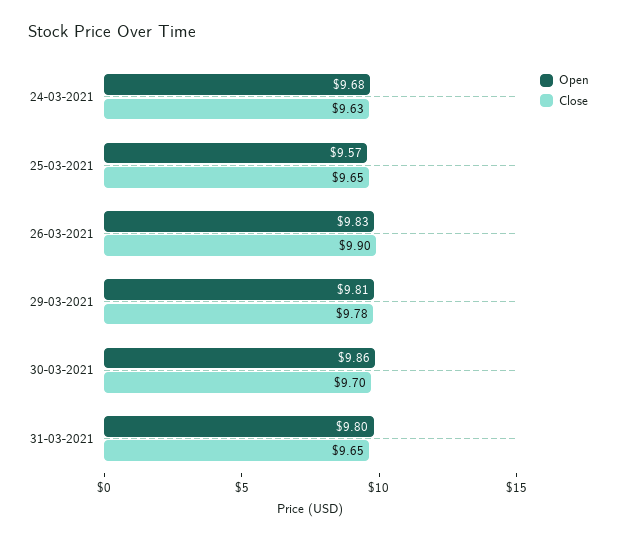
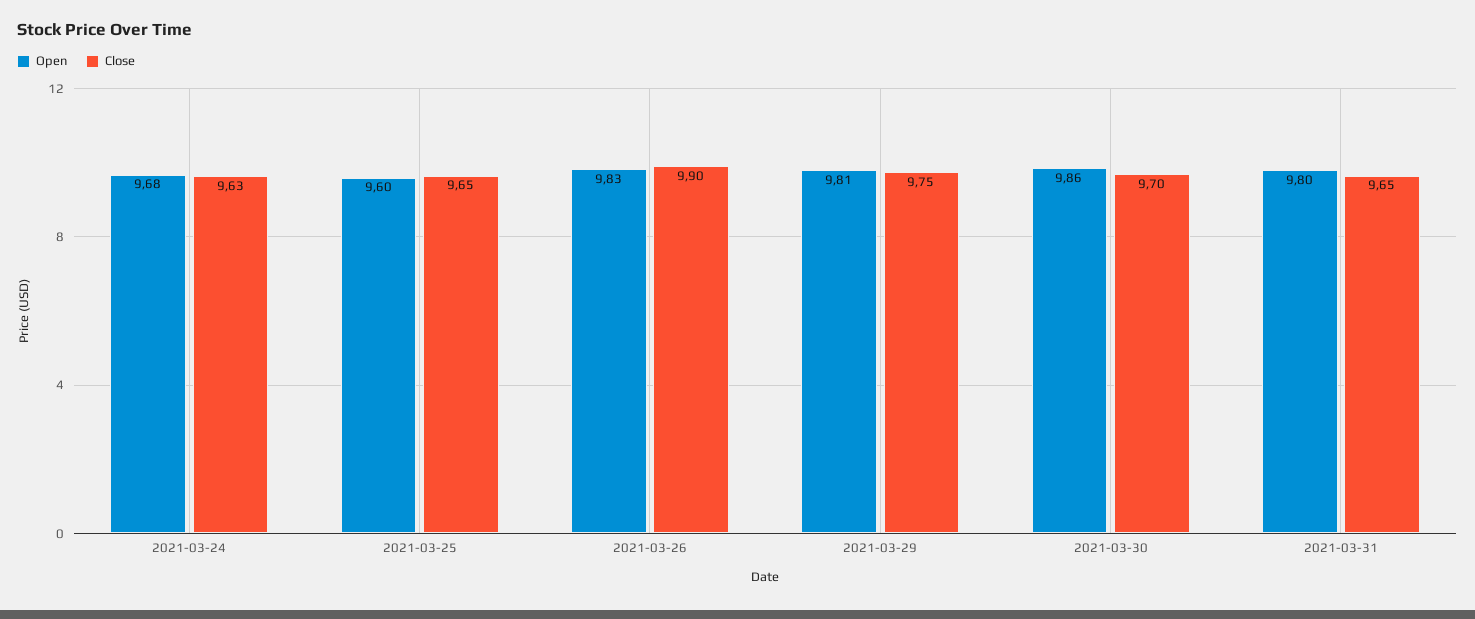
  {
    "Open": {
      "24-03-2021": 9.68,
-     "25-03-2021": 9.57,
+     "25-03-2021": 9.6,
      "26-03-2021": 9.83,
      "29-03-2021": 9.81,
      "30-03-2021": 9.86,
      "31-03-2021": 9.8
    },
    "Close": {
      "24-03-2021": 9.63,
      "25-03-2021": 9.65,
      "26-03-2021": 9.9,
-     "29-03-2021": 9.78,
+     "29-03-2021": 9.75,
      "30-03-2021": 9.7,
      "31-03-2021": 9.65
    }
  }

